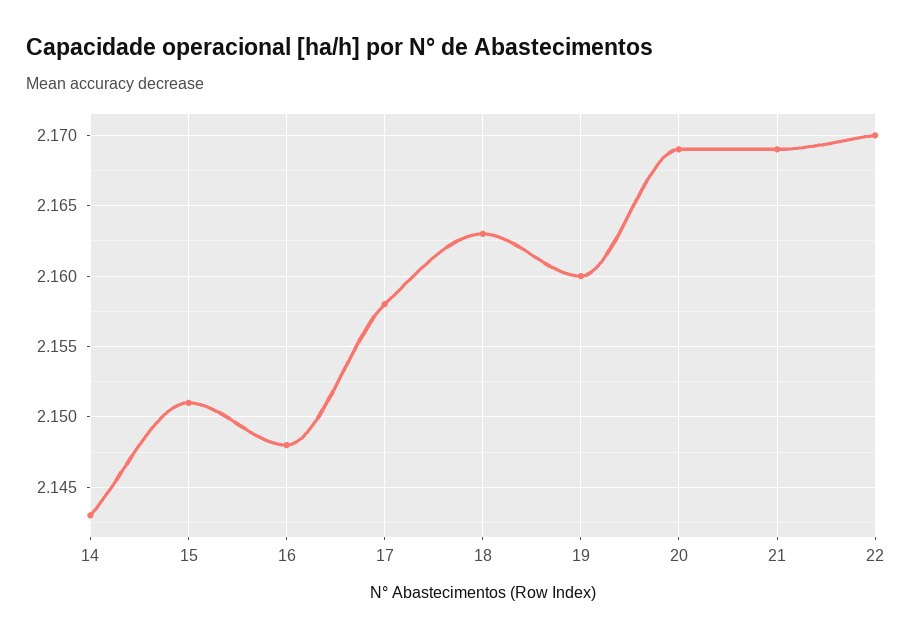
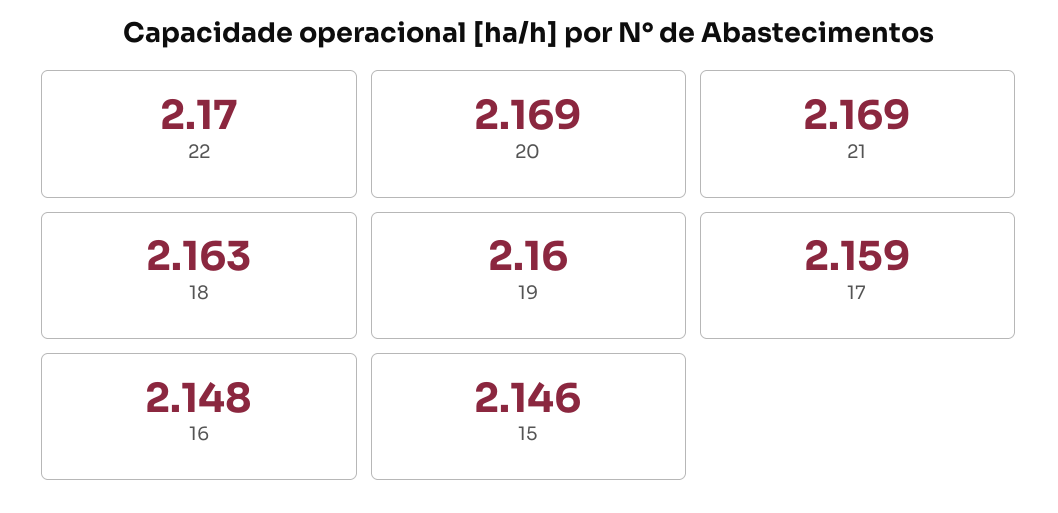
  {
-   "14": 2.143,
-   "15": 2.151,
+   "15": 2.146,
    "16": 2.148,
-   "17": 2.158,
+   "17": 2.159,
    "18": 2.163,
    "19": 2.16,
    "20": 2.169,
    "21": 2.169,
    "22": 2.17
  }

